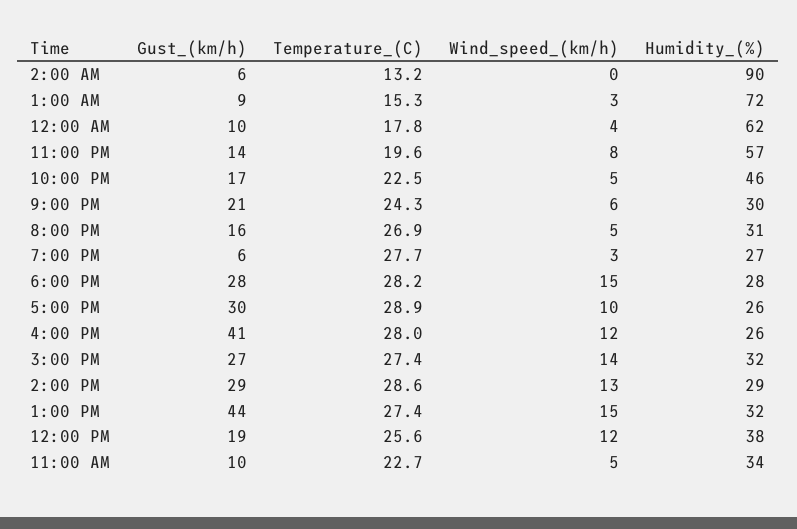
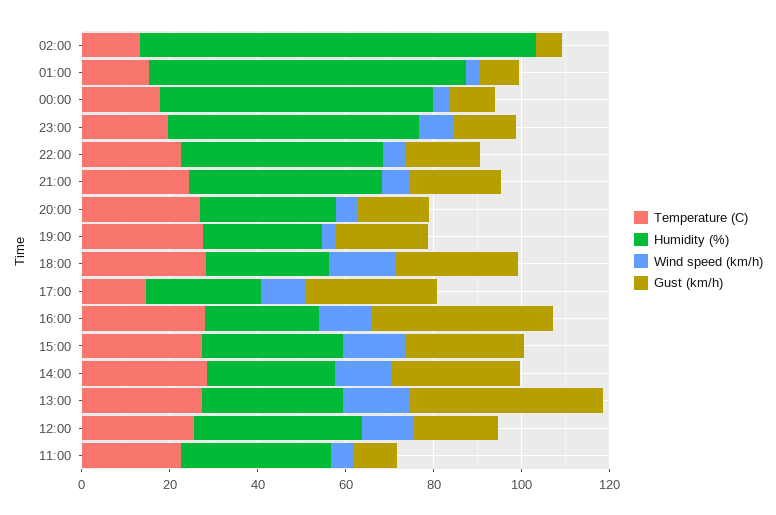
  {
    "Gust_(km/h)": {
      "2:00 AM": 6,
      "1:00 AM": 9,
      "12:00 AM": 10,
      "11:00 PM": 14,
      "10:00 PM": 17,
      "9:00 PM": 21,
      "8:00 PM": 16,
-     "7:00 PM": 6,
+     "7:00 PM": 20,
      "6:00 PM": 28,
      "5:00 PM": 30,
      "4:00 PM": 41,
      "3:00 PM": 27,
      "2:00 PM": 29,
      "1:00 PM": 44,
      "12:00 PM": 19,
      "11:00 AM": 10
    },
    "Temperature_(C)": {
      "2:00 AM": 13.2,
      "1:00 AM": 15.3,
      "12:00 AM": 17.8,
      "11:00 PM": 19.6,
      "10:00 PM": 22.5,
      "9:00 PM": 24.3,
      "8:00 PM": 26.9,
      "7:00 PM": 27.7,
      "6:00 PM": 28.2,
-     "5:00 PM": 28.9,
+     "5:00 PM": 15,
      "4:00 PM": 28,
      "3:00 PM": 27.4,
      "2:00 PM": 28.6,
      "1:00 PM": 27.4,
      "12:00 PM": 25.6,
      "11:00 AM": 22.7
    },
    "Wind_speed_(km/h)": {
      "2:00 AM": 0,
      "1:00 AM": 3,
      "12:00 AM": 4,
      "11:00 PM": 8,
      "10:00 PM": 5,
      "9:00 PM": 6,
      "8:00 PM": 5,
      "7:00 PM": 3,
      "6:00 PM": 15,
      "5:00 PM": 10,
      "4:00 PM": 12,
      "3:00 PM": 14,
      "2:00 PM": 13,
      "1:00 PM": 15,
      "12:00 PM": 12,
      "11:00 AM": 5
    },
    "Humidity_(%)": {
      "2:00 AM": 90,
      "1:00 AM": 72,
      "12:00 AM": 62,
      "11:00 PM": 57,
      "10:00 PM": 46,
-     "9:00 PM": 30,
+     "9:00 PM": 45,
      "8:00 PM": 31,
      "7:00 PM": 27,
      "6:00 PM": 28,
      "5:00 PM": 26,
      "4:00 PM": 26,
      "3:00 PM": 32,
      "2:00 PM": 29,
      "1:00 PM": 32,
      "12:00 PM": 38,
      "11:00 AM": 34
    }
  }

